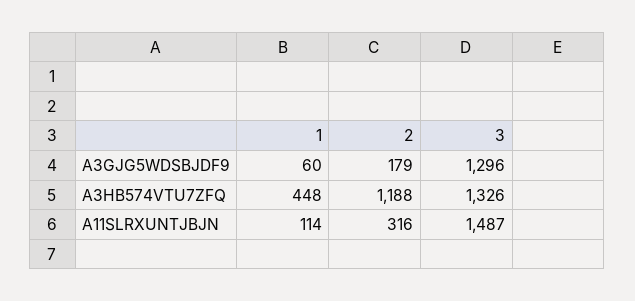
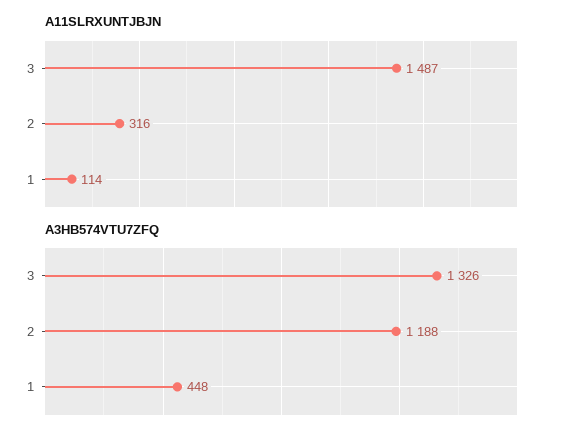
  {
-   "A3GJG5WDSBJDF9": {
-     "1": 60,
-     "2": 179,
-     "3": 1296
-   },
    "A3HB574VTU7ZFQ": {
      "1": 448,
      "2": 1188,
      "3": 1326
    },
    "A11SLRXUNTJBJN": {
      "1": 114,
      "2": 316,
      "3": 1487
    }
  }

